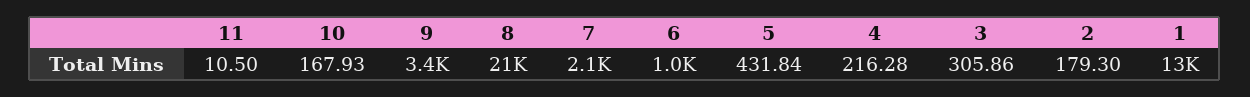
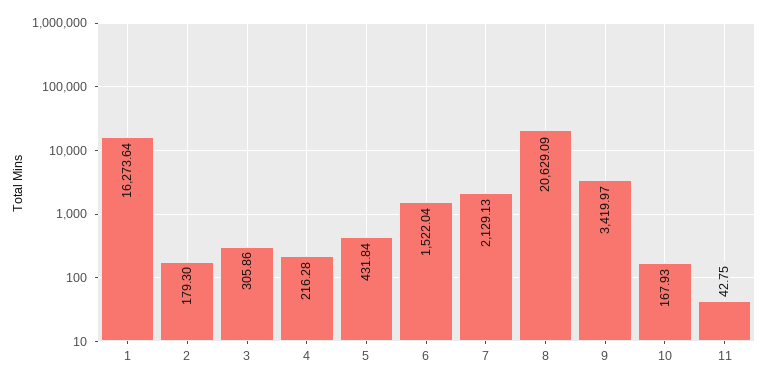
  {
-   "11": 10.5,
+   "11": 42.75,
    "10": 167.93,
    "9": 3419.97,
    "8": 20629.09,
    "7": 2129.13,
-   "6": 1000,
+   "6": 1522.04,
    "5": 431.84,
    "4": 216.28,
    "3": 305.86,
    "2": 179.3,
-   "1": 13000
+   "1": 16273.64
  }

